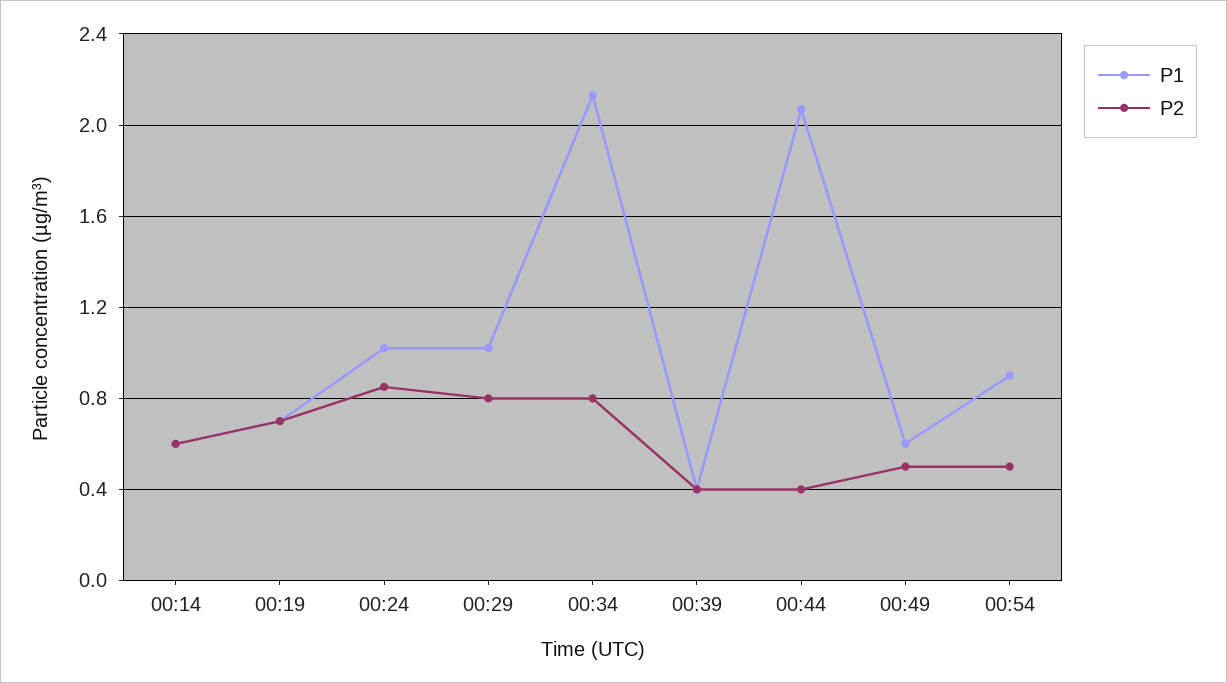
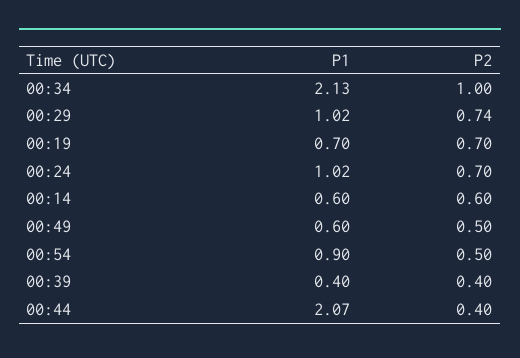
  {
    "P1": {
      "00:14": 0.6,
      "00:19": 0.7,
      "00:24": 1.02,
      "00:29": 1.02,
      "00:34": 2.13,
      "00:39": 0.4,
      "00:44": 2.07,
      "00:49": 0.6,
      "00:54": 0.9
    },
    "P2": {
      "00:14": 0.6,
      "00:19": 0.7,
-     "00:24": 0.85,
+     "00:24": 0.7,
-     "00:29": 0.8,
+     "00:29": 0.74,
-     "00:34": 0.8,
+     "00:34": 1,
      "00:39": 0.4,
      "00:44": 0.4,
      "00:49": 0.5,
      "00:54": 0.5
    }
  }

